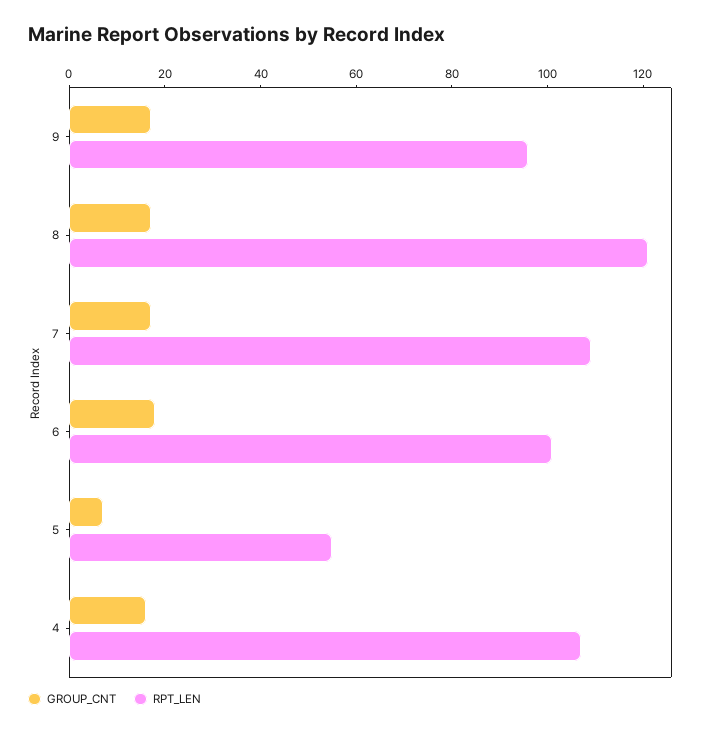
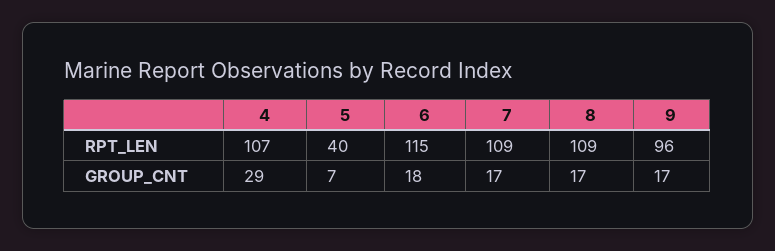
  {
    "GROUP_CNT": {
      "9": 17,
      "8": 17,
      "7": 17,
      "6": 18,
      "5": 7,
-     "4": 15
+     "4": 29
    },
    "RPT_LEN": {
      "9": 96,
-     "8": 120,
+     "8": 109,
      "7": 109,
-     "6": 100,
+     "6": 115,
-     "5": 55,
+     "5": 40,
      "4": 107
    }
  }

